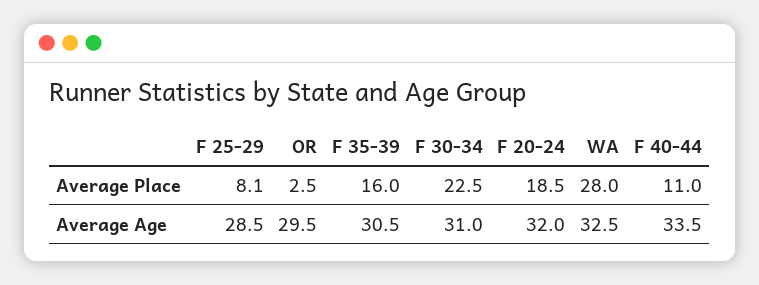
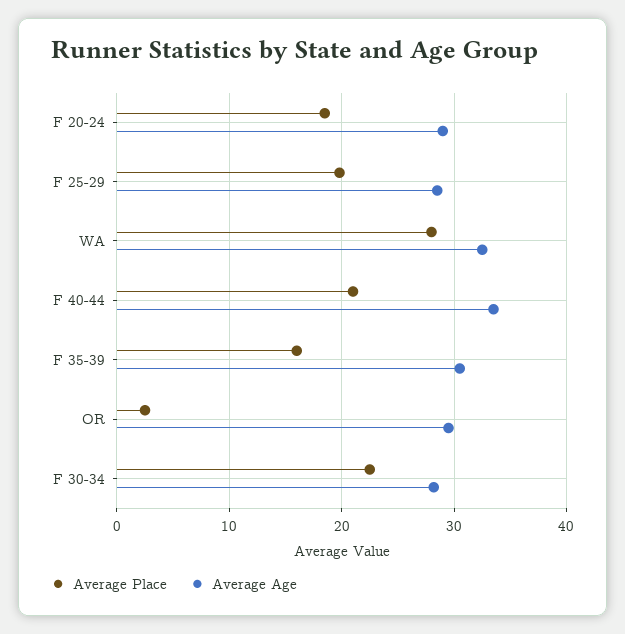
  {
    "Average Place": {
-     "F 25-29": 8.1,
+     "F 25-29": 20,
      "OR": 2.5,
      "F 35-39": 16,
      "F 30-34": 22.5,
      "F 20-24": 18.5,
      "WA": 28,
-     "F 40-44": 11
+     "F 40-44": 21
    },
    "Average Age": {
      "F 25-29": 28.5,
      "OR": 29.5,
      "F 35-39": 30.5,
-     "F 30-34": 31,
+     "F 30-34": 28,
-     "F 20-24": 32,
+     "F 20-24": 29,
      "WA": 32.5,
      "F 40-44": 33.5
    }
  }

